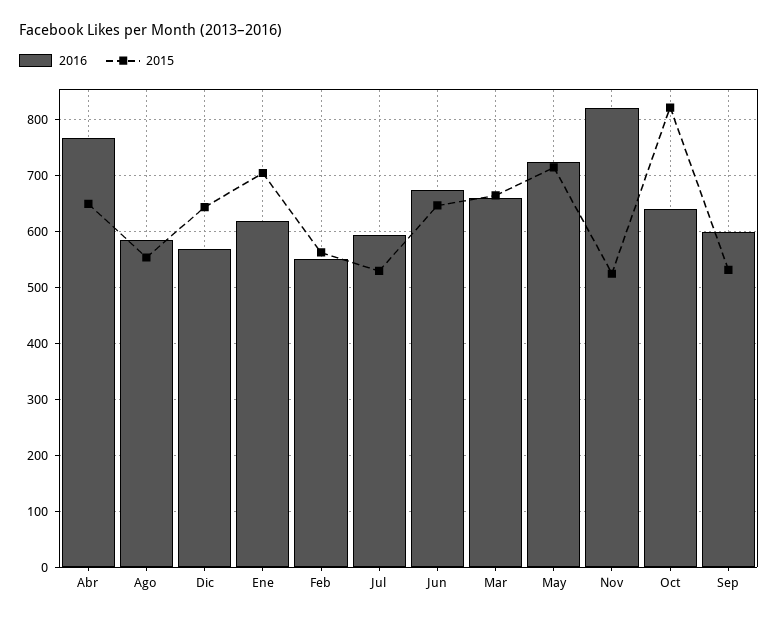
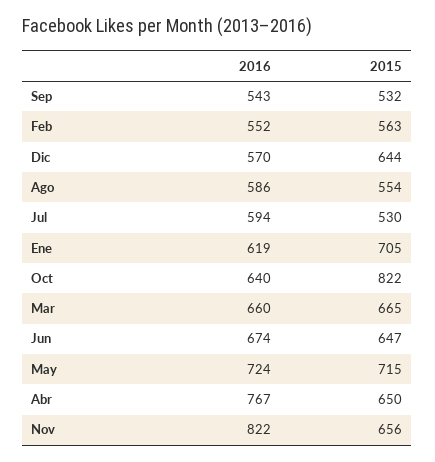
  {
    "2016": {
      "Abr": 767,
      "Ago": 586,
      "Dic": 570,
      "Ene": 619,
      "Feb": 552,
      "Jul": 594,
      "Jun": 674,
      "Mar": 660,
      "May": 724,
      "Nov": 822,
      "Oct": 640,
-     "Sep": 600
+     "Sep": 543
    },
    "2015": {
      "Abr": 650,
      "Ago": 554,
      "Dic": 644,
      "Ene": 705,
      "Feb": 563,
      "Jul": 530,
      "Jun": 647,
      "Mar": 665,
      "May": 715,
-     "Nov": 520,
+     "Nov": 656,
      "Oct": 822,
      "Sep": 532
    }
  }

